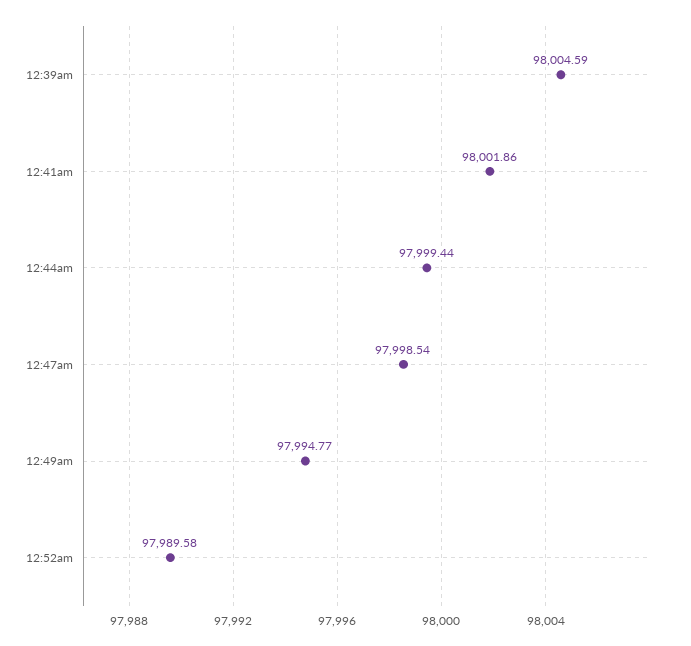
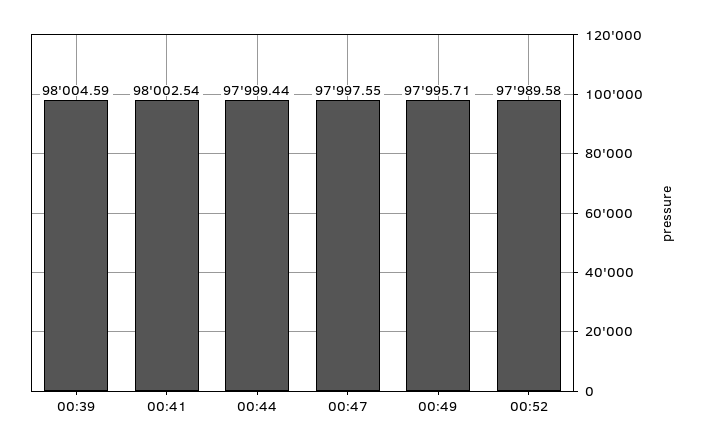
  {
    "12:39am": 98004.59,
-   "12:41am": 98001.86,
+   "12:41am": 98002.54,
    "12:44am": 97999.44,
-   "12:47am": 97998.54,
+   "12:47am": 97997.55,
-   "12:49am": 97994.77,
+   "12:49am": 97995.71,
    "12:52am": 97989.58
  }

